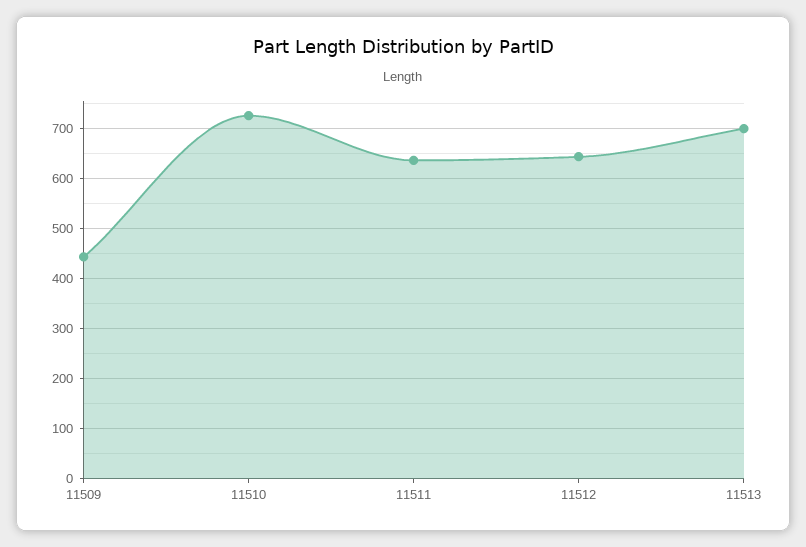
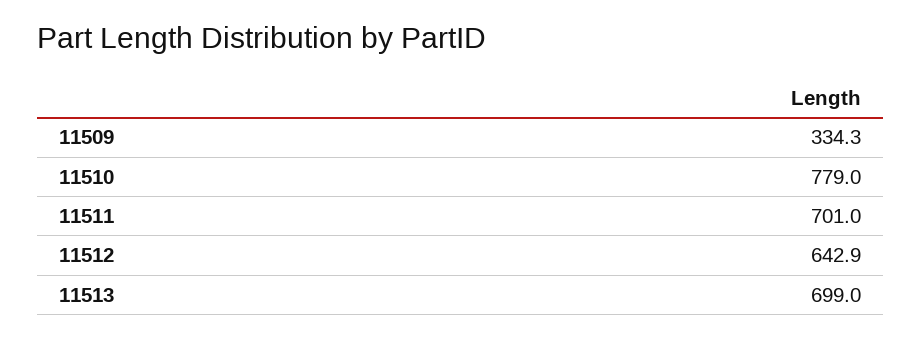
  {
-   "11509": 440,
+   "11509": 334.3,
-   "11510": 720,
+   "11510": 779,
-   "11511": 640,
+   "11511": 701,
    "11512": 642.9,
    "11513": 699
  }

